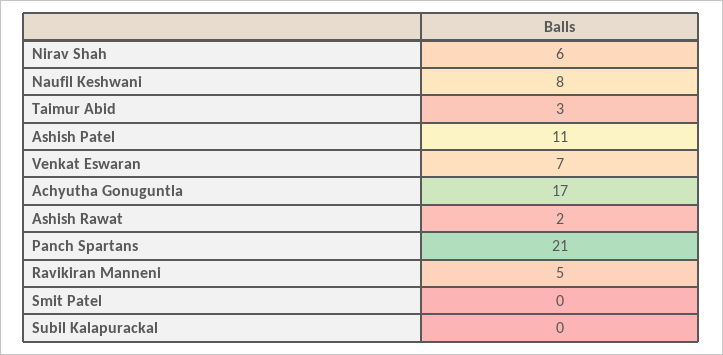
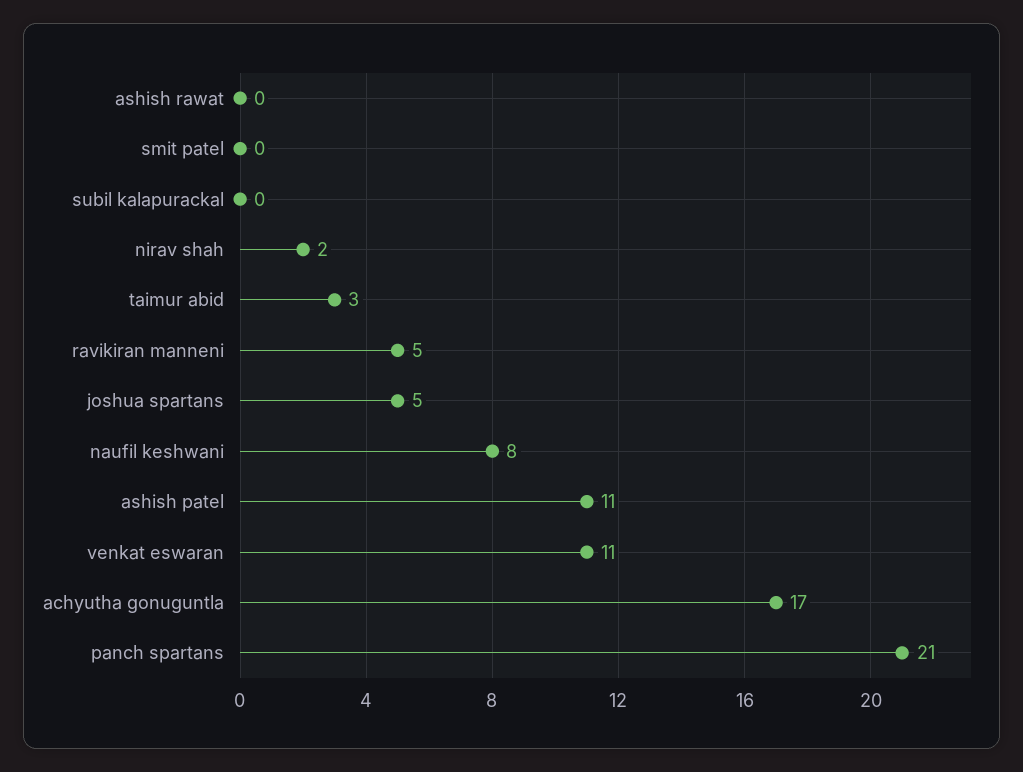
  {
-   "Nirav Shah": 6,
+   "Nirav Shah": 2,
    "Naufil Keshwani": 8,
    "Taimur Abid": 3,
    "Ashish Patel": 11,
-   "Venkat Eswaran": 7,
+   "Venkat Eswaran": 11,
    "Achyutha Gonuguntla": 17,
-   "Ashish Rawat": 2,
+   "Ashish Rawat": 0,
    "Panch Spartans": 21,
    "Ravikiran Manneni": 5,
    "Smit Patel": 0,
-   "Subil Kalapurackal": 0
+   "Subil Kalapurackal": 0,
+   "joshua spartans": 5
  }

